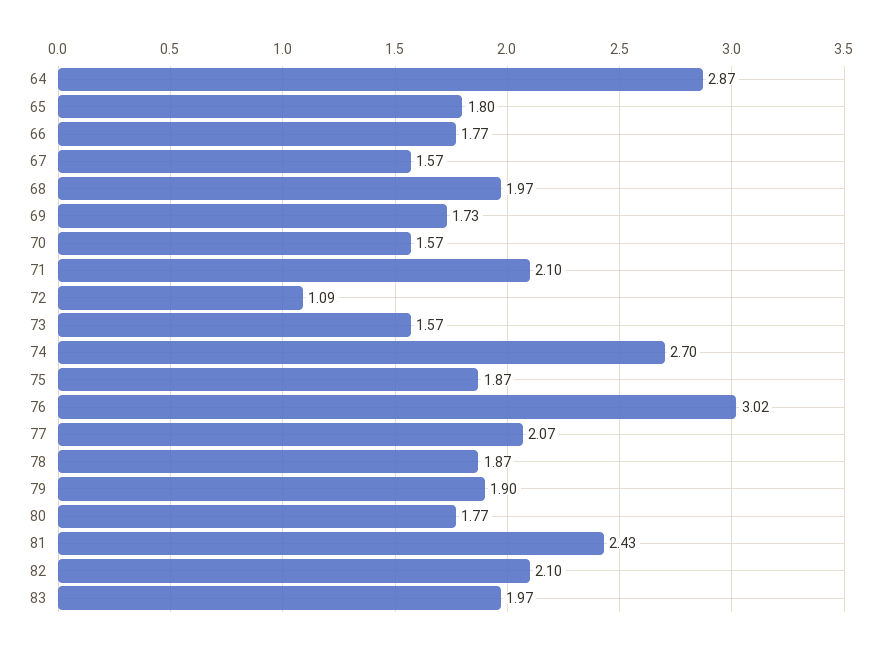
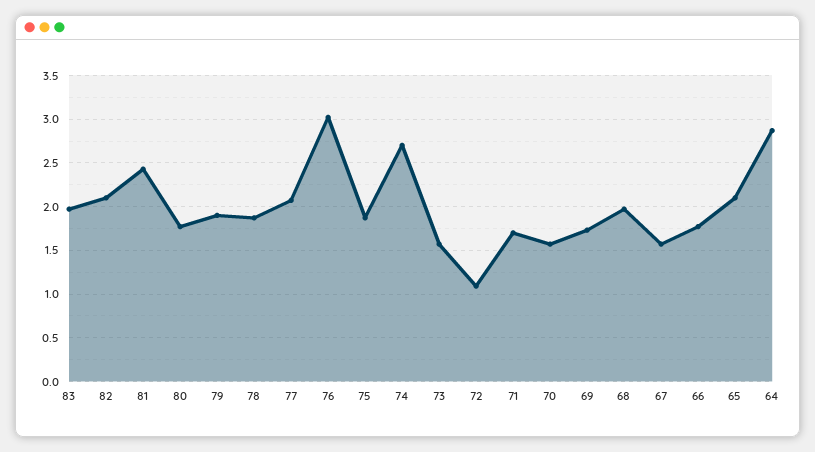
  {
    "64": 2.87,
-   "65": 1.8,
+   "65": 2.1,
    "66": 1.77,
    "67": 1.57,
    "68": 1.97,
    "69": 1.73,
    "70": 1.57,
-   "71": 2.1,
+   "71": 1.7,
    "72": 1.09,
    "73": 1.57,
    "74": 2.7,
    "75": 1.87,
    "76": 3.02,
    "77": 2.07,
    "78": 1.87,
    "79": 1.9,
    "80": 1.77,
    "81": 2.43,
    "82": 2.1,
    "83": 1.97
  }

